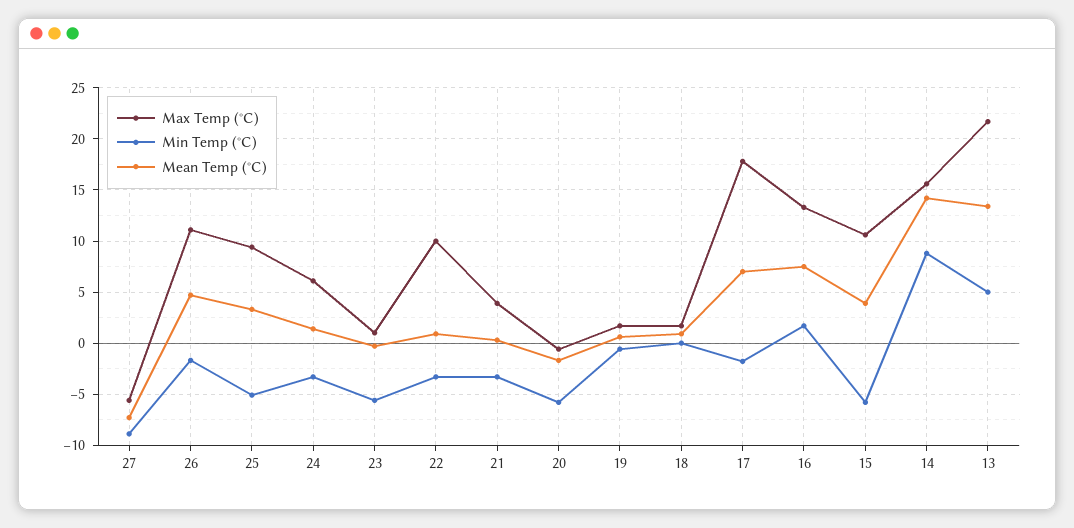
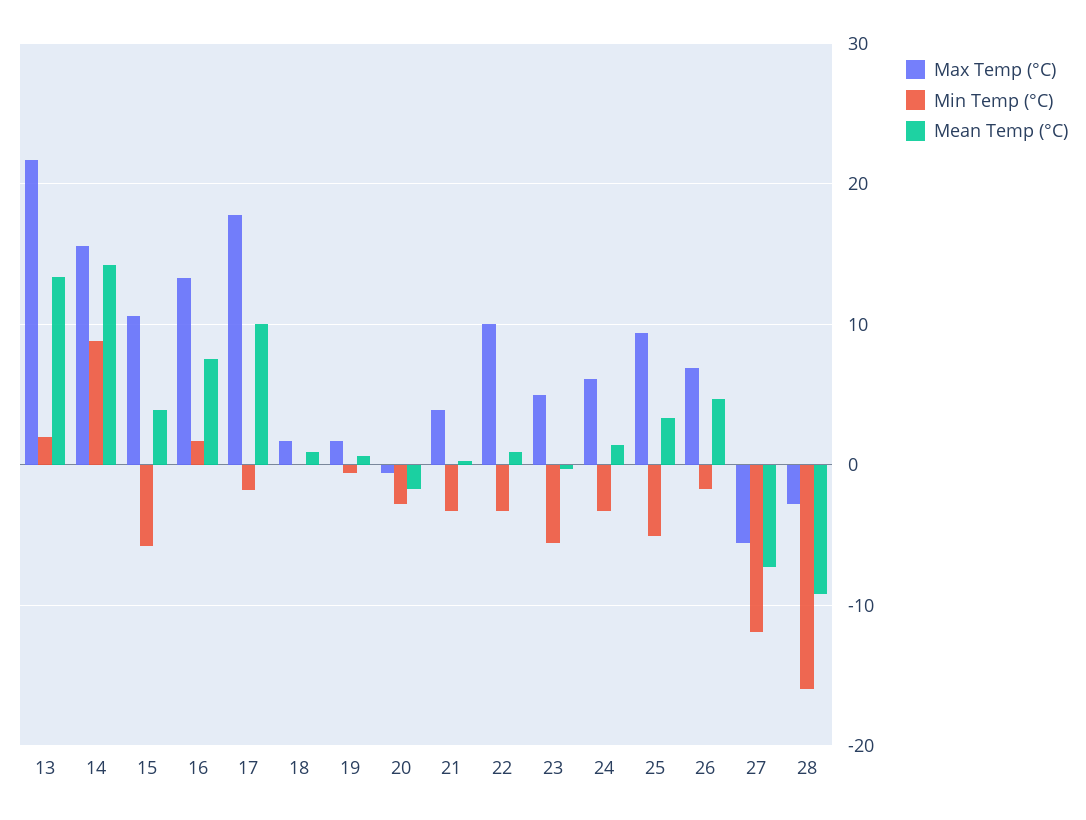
  {
    "Max Temp (°C)": {
      "27": -6,
-     "26": 11,
+     "26": 7,
      "25": 9,
      "24": 6,
-     "23": 1,
+     "23": 5,
      "22": 10,
      "21": 4,
      "20": -1,
      "19": 2,
      "18": 2,
      "17": 18,
      "16": 13,
      "15": 11,
      "14": 16,
-     "13": 22
+     "13": 22,
+     "28": -3
    },
    "Min Temp (°C)": {
-     "27": -9,
+     "27": -12,
      "26": -2,
      "25": -5,
      "24": -3,
      "23": -6,
      "22": -3,
      "21": -3,
-     "20": -6,
+     "20": -3,
      "19": -1,
      "18": 0,
      "17": -2,
      "16": 2,
      "15": -6,
      "14": 9,
-     "13": 5
+     "13": 2,
+     "28": -16
    },
    "Mean Temp (°C)": {
      "27": -7,
      "26": 5,
      "25": 3,
      "24": 1,
      "23": 0,
      "22": 1,
      "21": 0,
      "20": -2,
      "19": 1,
      "18": 1,
-     "17": 7,
+     "17": 10,
      "16": 8,
      "15": 4,
      "14": 14,
-     "13": 13
+     "13": 13,
+     "28": -9
    }
  }

